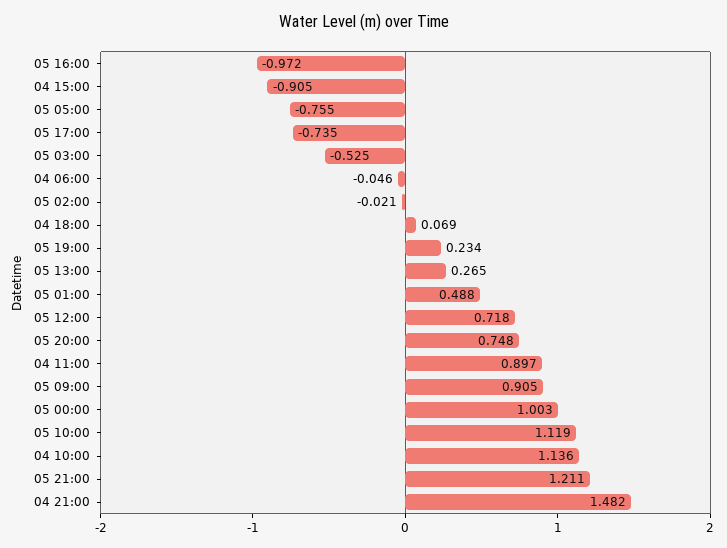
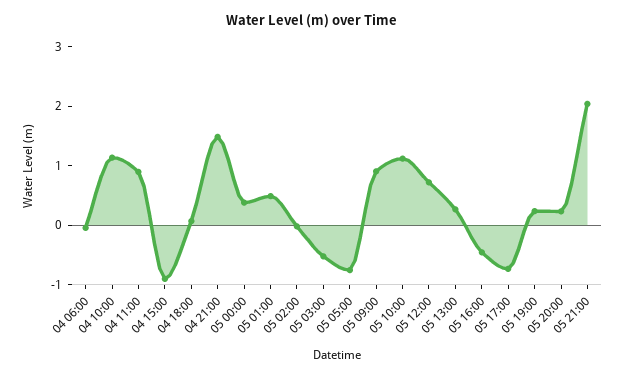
  {
-   "05 16:00": -0.972,
+   "05 16:00": -0.4,
    "04 15:00": -0.905,
    "05 05:00": -0.755,
    "05 17:00": -0.735,
    "05 03:00": -0.525,
    "04 06:00": -0.046,
    "05 02:00": -0.021,
    "04 18:00": 0.069,
    "05 19:00": 0.234,
    "05 13:00": 0.265,
    "05 01:00": 0.488,
    "05 12:00": 0.718,
-   "05 20:00": 0.748,
+   "05 20:00": 0.2,
    "04 11:00": 0.897,
    "05 09:00": 0.905,
-   "05 00:00": 1.003,
+   "05 00:00": 0.4,
    "05 10:00": 1.119,
    "04 10:00": 1.136,
-   "05 21:00": 1.211,
+   "05 21:00": 2,
    "04 21:00": 1.482
  }

